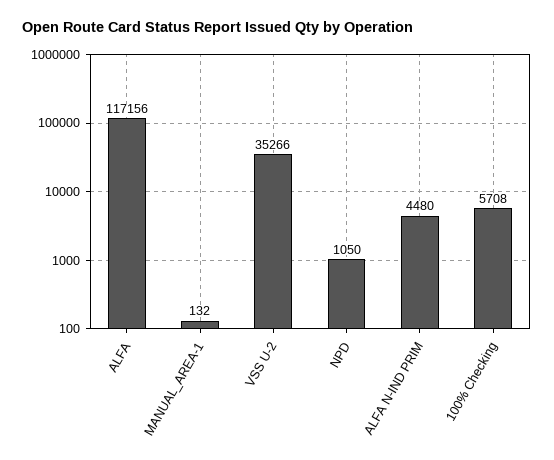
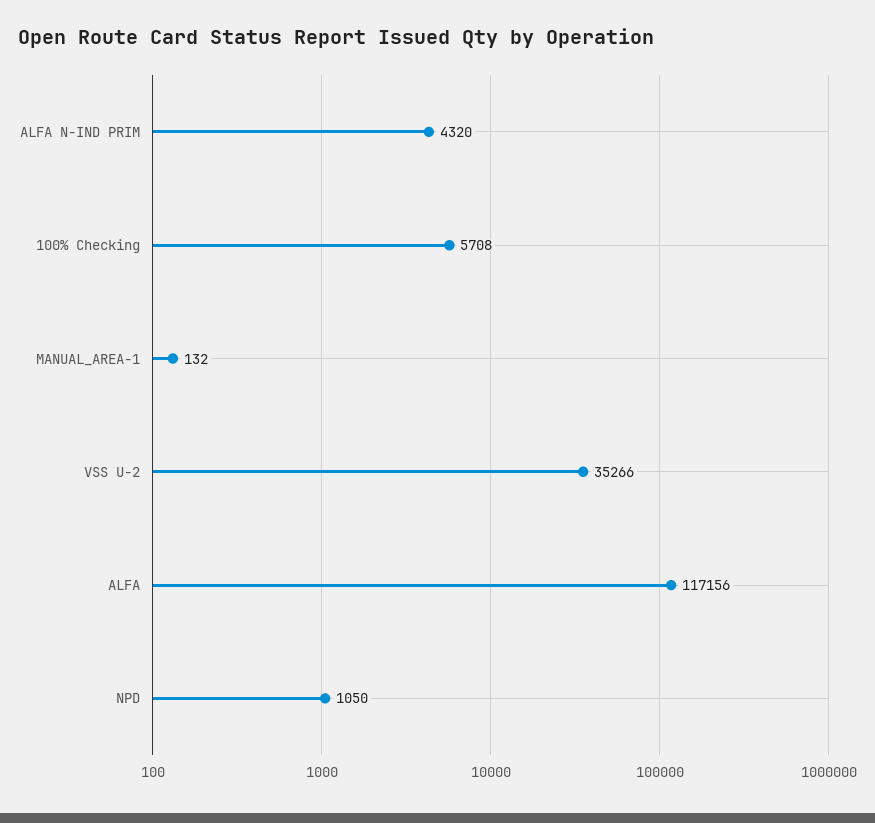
  {
    "ALFA": 117156,
    "MANUAL_AREA-1": 132,
    "VSS U-2": 35266,
    "NPD": 1050,
-   "ALFA N-IND PRIM": 4480,
+   "ALFA N-IND PRIM": 4320,
    "100% Checking": 5708
  }

